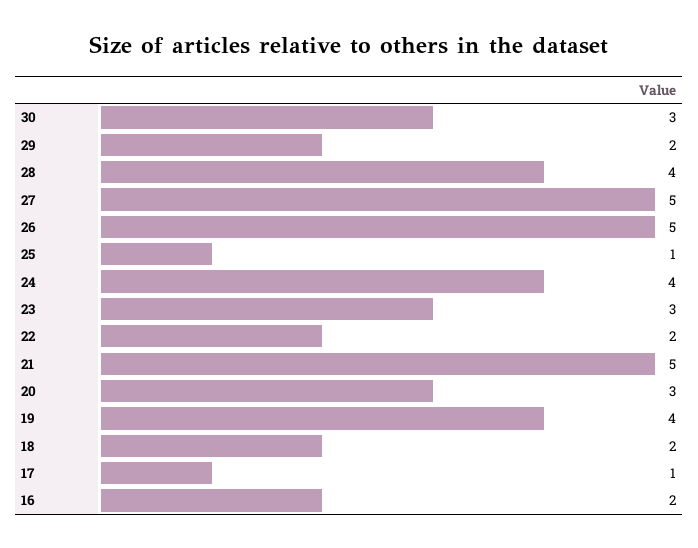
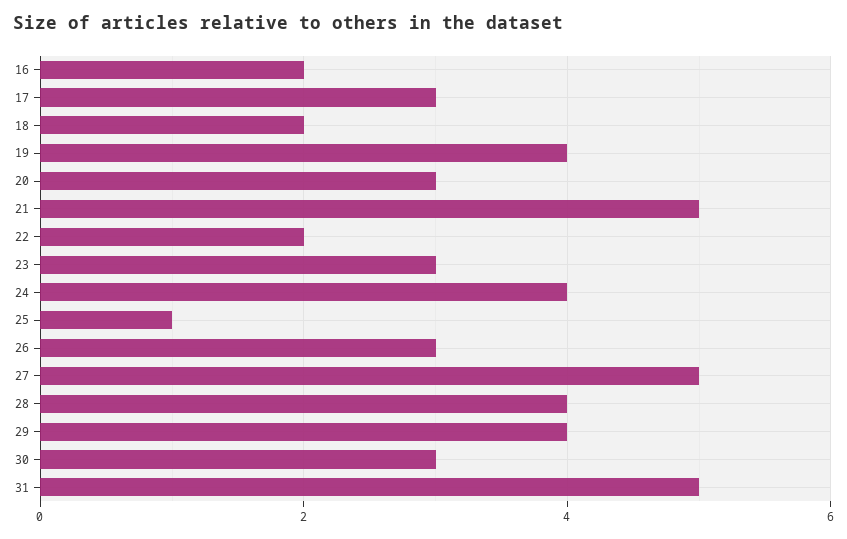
  {
    "30": 3,
-   "29": 2,
+   "29": 4,
    "28": 4,
    "27": 5,
-   "26": 5,
+   "26": 3,
    "25": 1,
    "24": 4,
    "23": 3,
    "22": 2,
    "21": 5,
    "20": 3,
    "19": 4,
    "18": 2,
-   "17": 1,
+   "17": 3,
-   "16": 2
+   "16": 2,
+   "31": 5
  }

